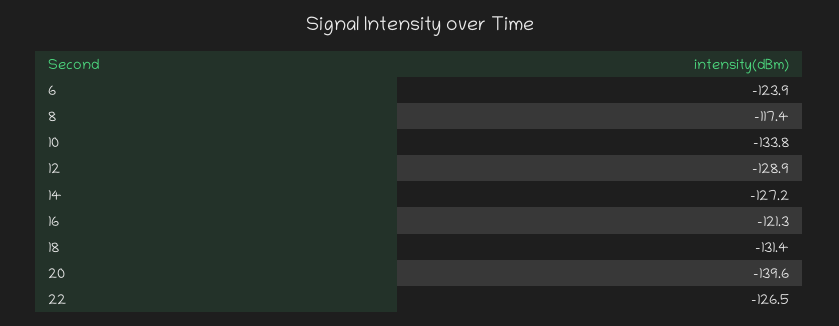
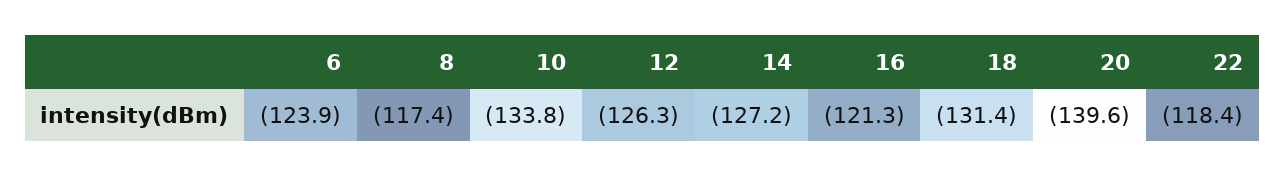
  {
    "6": -123.9,
    "8": -117.4,
    "10": -133.8,
-   "12": -128.9,
+   "12": -126.3,
    "14": -127.2,
    "16": -121.3,
    "18": -131.4,
    "20": -139.6,
-   "22": -126.5
+   "22": -118.4
  }

